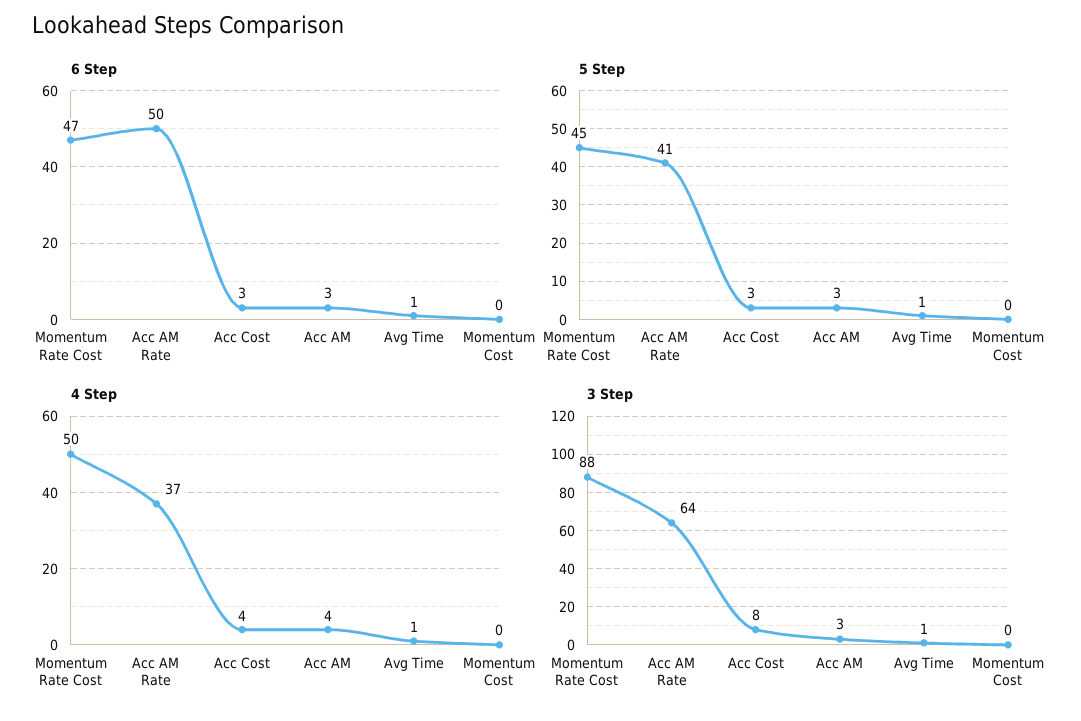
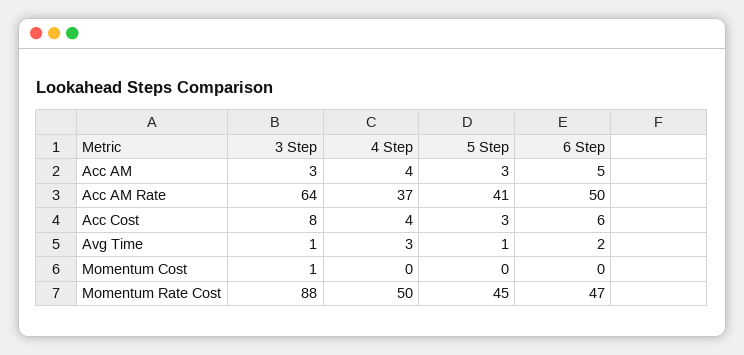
  {
    "6 Step": {
      "Momentum Rate Cost": 47,
      "Acc AM Rate": 50,
-     "Acc Cost": 3,
+     "Acc Cost": 6,
-     "Acc AM": 3,
+     "Acc AM": 5,
-     "Avg Time": 1,
+     "Avg Time": 2,
      "Momentum Cost": 0
    },
    "5 Step": {
      "Momentum Rate Cost": 45,
      "Acc AM Rate": 41,
      "Acc Cost": 3,
      "Acc AM": 3,
      "Avg Time": 1,
      "Momentum Cost": 0
    },
    "4 Step": {
      "Momentum Rate Cost": 50,
      "Acc AM Rate": 37,
      "Acc Cost": 4,
      "Acc AM": 4,
-     "Avg Time": 1,
+     "Avg Time": 3,
      "Momentum Cost": 0
    },
    "3 Step": {
      "Momentum Rate Cost": 88,
      "Acc AM Rate": 64,
      "Acc Cost": 8,
      "Acc AM": 3,
      "Avg Time": 1,
-     "Momentum Cost": 0
+     "Momentum Cost": 1
    }
  }

